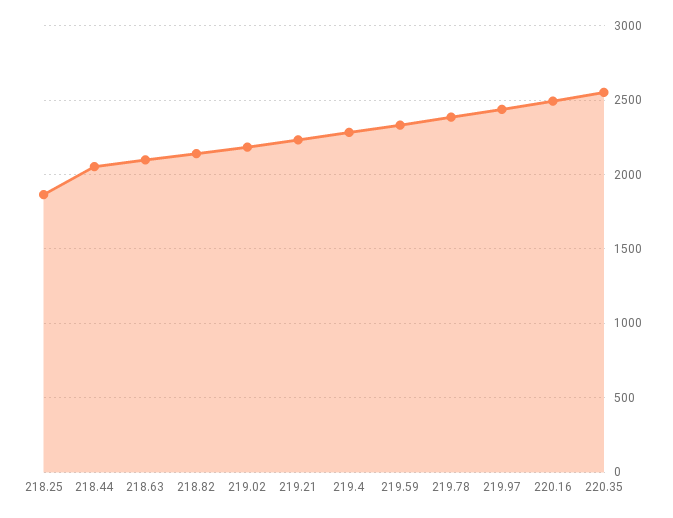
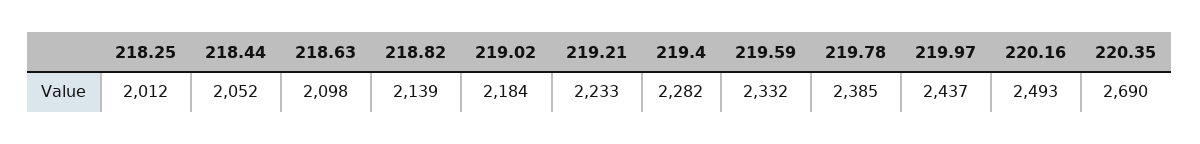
  {
-   "218.25": 1850,
+   "218.25": 2012,
    "218.44": 2052,
    "218.63": 2098,
    "218.82": 2139,
    "219.02": 2184,
    "219.21": 2233,
    "219.4": 2282,
    "219.59": 2332,
    "219.78": 2385,
    "219.97": 2437,
    "220.16": 2493,
-   "220.35": 2550
+   "220.35": 2690
  }

